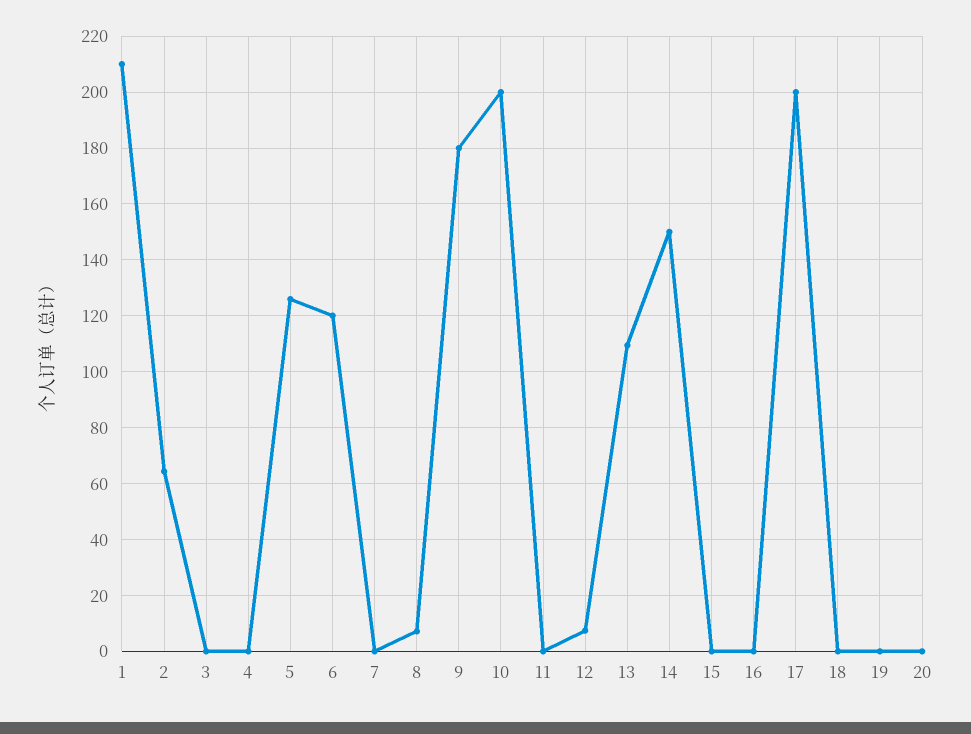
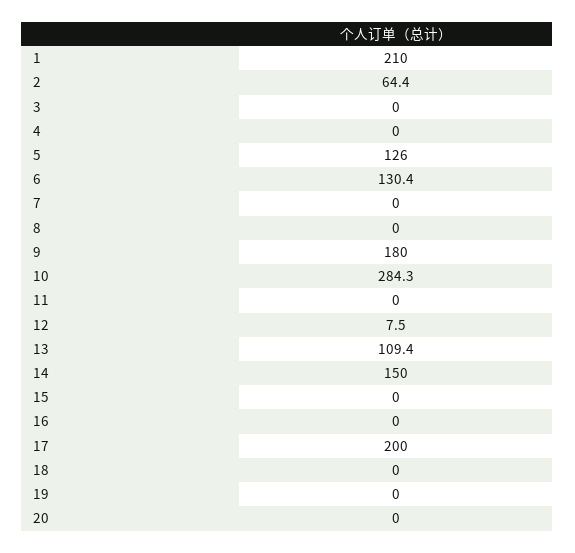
  {
    "1": 210,
    "2": 64.4,
    "3": 0,
    "4": 0,
    "5": 126,
-   "6": 120,
+   "6": 130.4,
    "7": 0,
-   "8": 7.5,
+   "8": 0,
    "9": 180,
-   "10": 200,
+   "10": 284.3,
    "11": 0,
    "12": 7.5,
    "13": 109.4,
    "14": 150,
    "15": 0,
    "16": 0,
    "17": 200,
    "18": 0,
    "19": 0,
    "20": 0
  }

